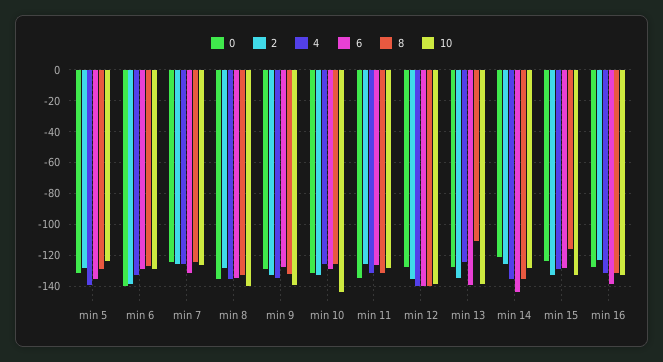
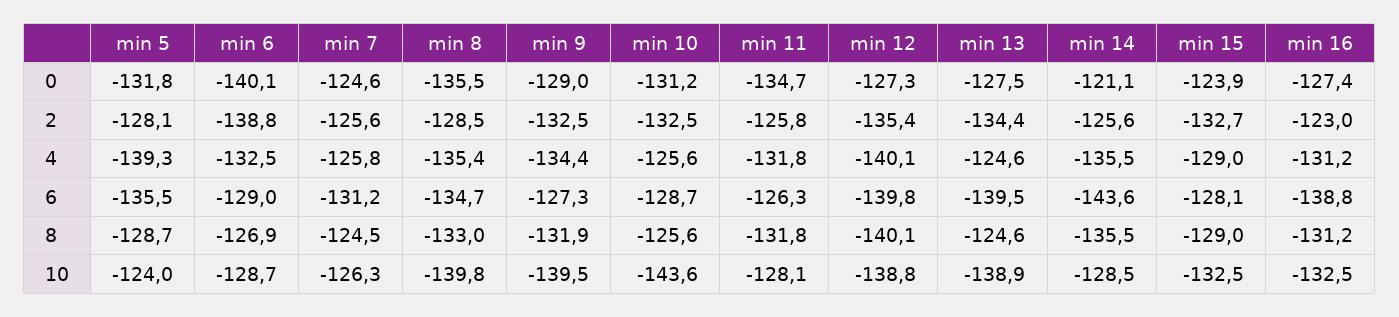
  {
    "0": {
      "min 5": -131.8,
      "min 6": -140.1,
      "min 7": -124.6,
      "min 8": -135.5,
      "min 9": -129,
      "min 10": -131.2,
      "min 11": -134.7,
      "min 12": -127.3,
      "min 13": -127.5,
      "min 14": -121.1,
      "min 15": -123.9,
      "min 16": -127.4
    },
    "2": {
      "min 5": -128.1,
      "min 6": -138.8,
      "min 7": -125.6,
      "min 8": -128.5,
      "min 9": -132.5,
      "min 10": -132.5,
      "min 11": -125.8,
      "min 12": -135.4,
      "min 13": -134.4,
      "min 14": -125.6,
      "min 15": -132.7,
      "min 16": -123
    },
    "4": {
      "min 5": -139.3,
      "min 6": -132.5,
      "min 7": -125.8,
      "min 8": -135.4,
      "min 9": -134.4,
      "min 10": -125.6,
      "min 11": -131.8,
      "min 12": -140.1,
      "min 13": -124.6,
      "min 14": -135.5,
      "min 15": -129,
      "min 16": -131.2
    },
    "6": {
      "min 5": -135.5,
      "min 6": -129,
      "min 7": -131.2,
      "min 8": -134.7,
      "min 9": -127.3,
      "min 10": -128.7,
      "min 11": -126.3,
      "min 12": -139.8,
      "min 13": -139.5,
      "min 14": -143.6,
      "min 15": -128.1,
      "min 16": -138.8
    },
    "8": {
      "min 5": -128.7,
      "min 6": -126.9,
      "min 7": -124.5,
      "min 8": -133,
      "min 9": -131.9,
      "min 10": -125.6,
      "min 11": -131.8,
      "min 12": -140.1,
-     "min 13": -110,
+     "min 13": -124.6,
      "min 14": -135.5,
-     "min 15": -115,
+     "min 15": -129,
      "min 16": -131.2
    },
    "10": {
      "min 5": -124,
      "min 6": -128.7,
      "min 7": -126.3,
      "min 8": -139.8,
      "min 9": -139.5,
      "min 10": -143.6,
      "min 11": -128.1,
      "min 12": -138.8,
      "min 13": -138.9,
      "min 14": -128.5,
      "min 15": -132.5,
      "min 16": -132.5
    }
  }

